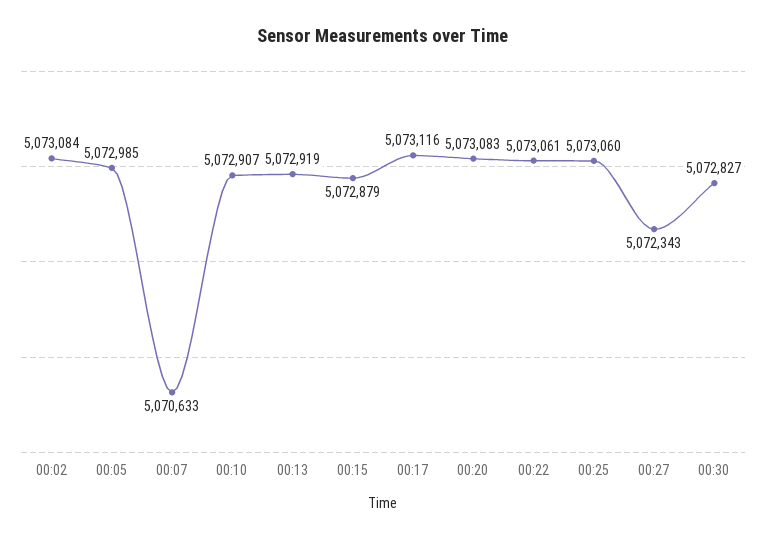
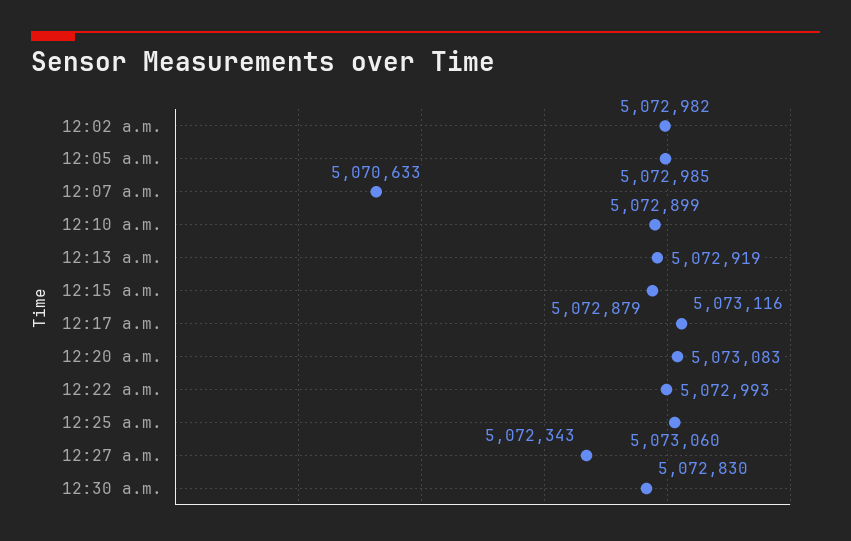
  {
-   "00:02": 5073084,
+   "00:02": 5072982,
    "00:05": 5072985,
    "00:07": 5070633,
-   "00:10": 5072907,
+   "00:10": 5072899,
    "00:13": 5072919,
    "00:15": 5072879,
    "00:17": 5073116,
    "00:20": 5073083,
-   "00:22": 5073061,
+   "00:22": 5072993,
    "00:25": 5073060,
    "00:27": 5072343,
-   "00:30": 5072827
+   "00:30": 5072830
  }

